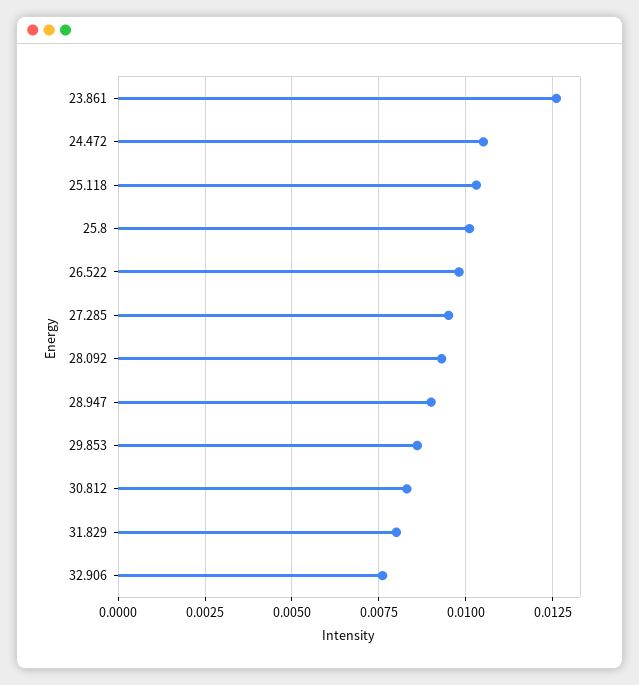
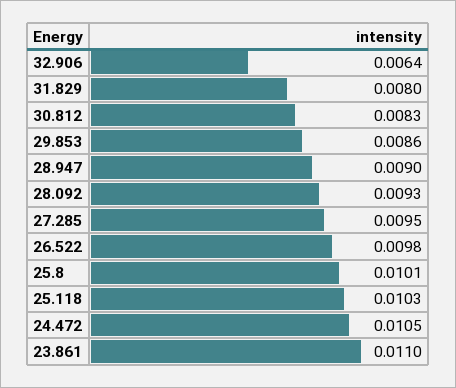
  {
-   "23.861": 0.0125,
+   "23.861": 0.011,
    "24.472": 0.0105,
    "25.118": 0.0103,
    "25.8": 0.0101,
    "26.522": 0.0098,
    "27.285": 0.0095,
    "28.092": 0.0093,
    "28.947": 0.009,
    "29.853": 0.0086,
    "30.812": 0.0083,
    "31.829": 0.008,
-   "32.906": 0.0075
+   "32.906": 0.0064
  }

